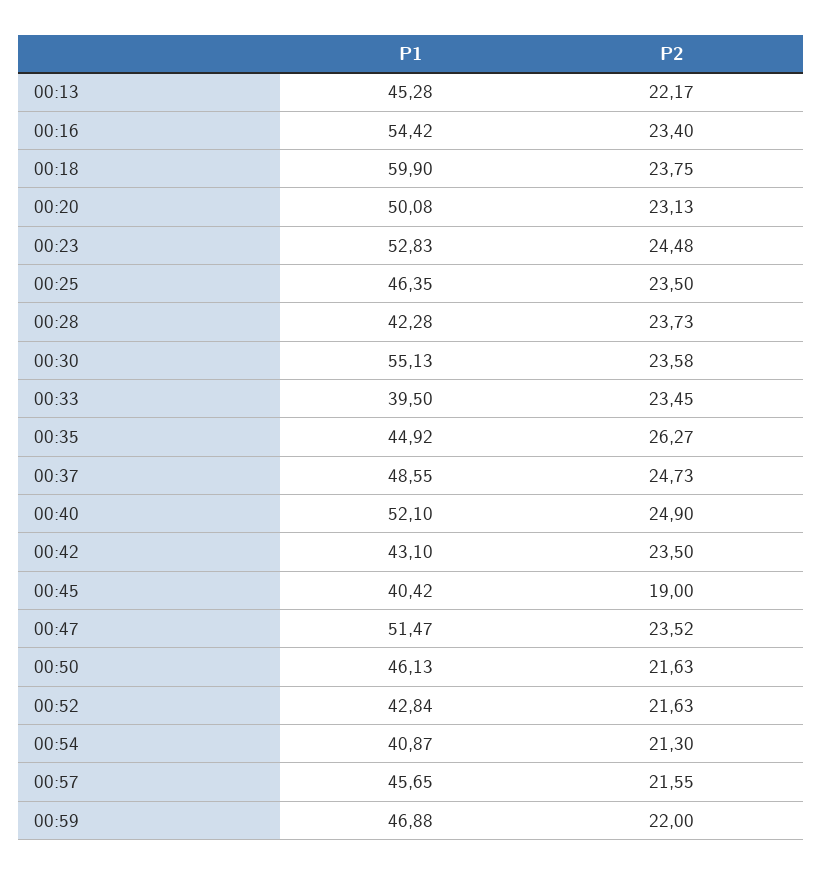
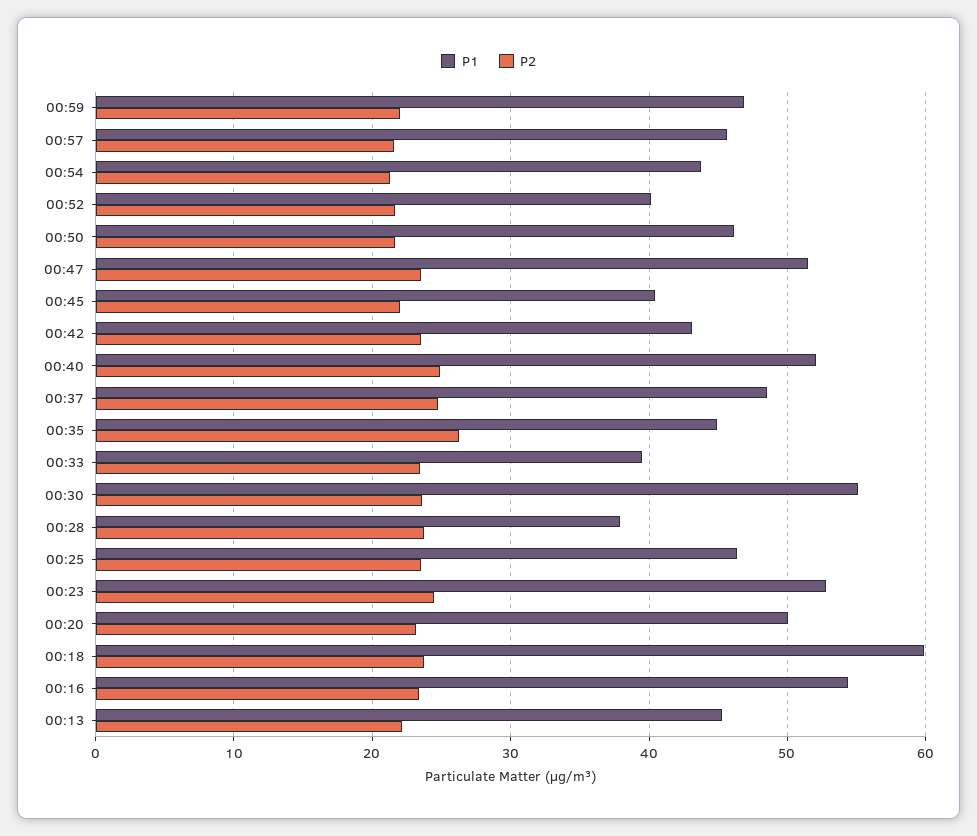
  {
    "P1": {
      "00:13": 45.28,
      "00:16": 54.42,
      "00:18": 59.9,
      "00:20": 50.08,
      "00:23": 52.83,
      "00:25": 46.35,
-     "00:28": 42.28,
+     "00:28": 38,
      "00:30": 55.13,
      "00:33": 39.5,
      "00:35": 44.92,
      "00:37": 48.55,
      "00:40": 52.1,
      "00:42": 43.1,
      "00:45": 40.42,
      "00:47": 51.47,
      "00:50": 46.13,
-     "00:52": 42.84,
+     "00:52": 40,
-     "00:54": 40.87,
+     "00:54": 44,
      "00:57": 45.65,
      "00:59": 46.88
    },
    "P2": {
      "00:13": 22.17,
      "00:16": 23.4,
      "00:18": 23.75,
      "00:20": 23.13,
      "00:23": 24.48,
      "00:25": 23.5,
      "00:28": 23.73,
      "00:30": 23.58,
      "00:33": 23.45,
      "00:35": 26.27,
      "00:37": 24.73,
      "00:40": 24.9,
      "00:42": 23.5,
-     "00:45": 19,
+     "00:45": 22,
      "00:47": 23.52,
      "00:50": 21.63,
      "00:52": 21.63,
      "00:54": 21.3,
      "00:57": 21.55,
      "00:59": 22
    }
  }

